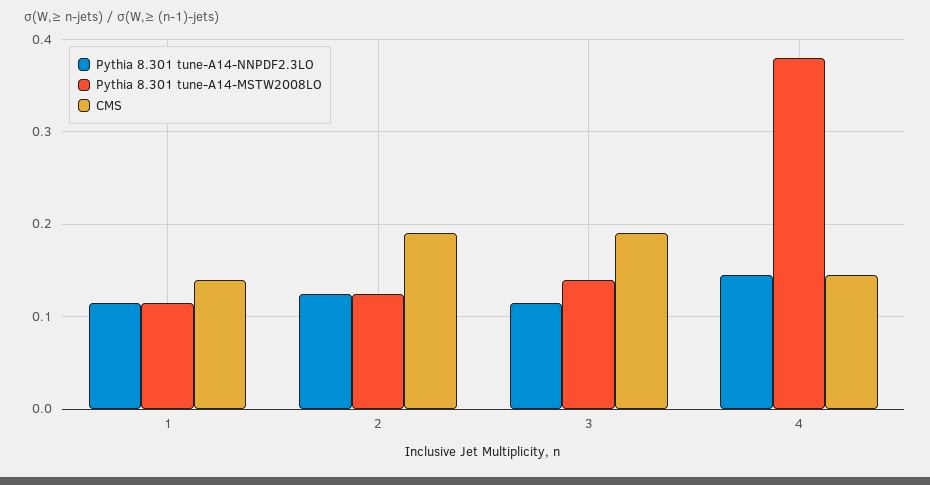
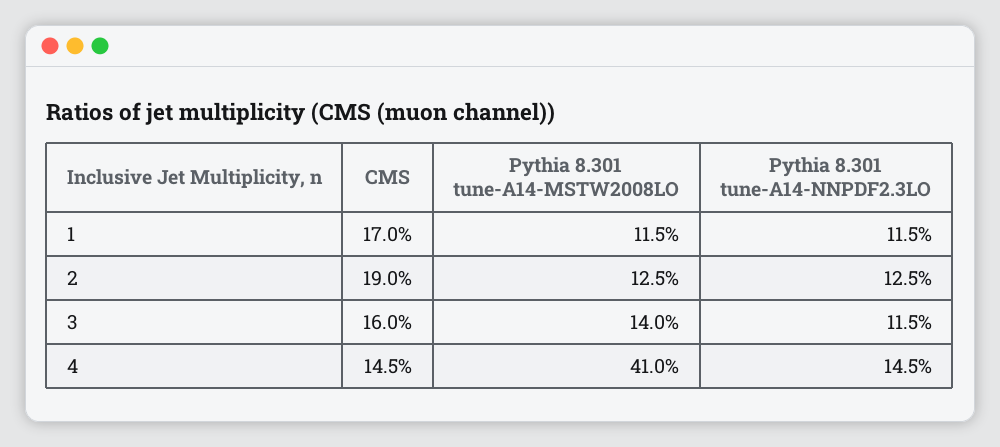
  {
    "Pythia 8.301 tune-A14-NNPDF2.3LO": {
      "1": 0.115,
      "2": 0.125,
      "3": 0.115,
      "4": 0.145
    },
    "Pythia 8.301 tune-A14-MSTW2008LO": {
      "1": 0.115,
      "2": 0.125,
      "3": 0.14,
-     "4": 0.38
+     "4": 0.41
    },
    "CMS": {
-     "1": 0.14,
+     "1": 0.17,
      "2": 0.19,
-     "3": 0.19,
+     "3": 0.16,
      "4": 0.145
    }
  }

